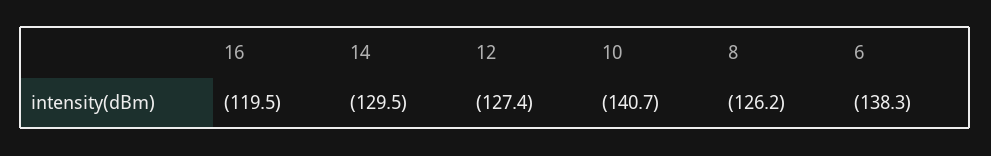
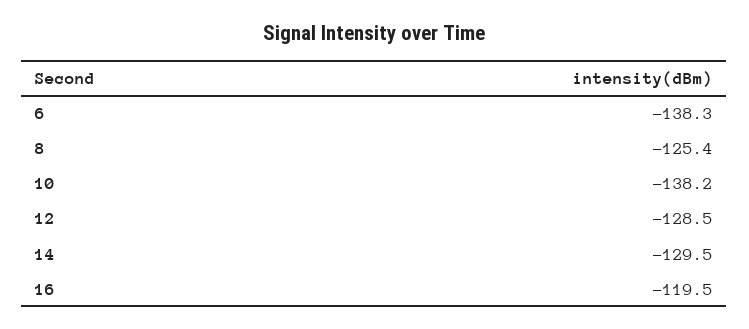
  {
    "16": -119.5,
    "14": -129.5,
-   "12": -127.4,
+   "12": -128.5,
-   "10": -140.7,
+   "10": -138.2,
-   "8": -126.2,
+   "8": -125.4,
    "6": -138.3
  }

